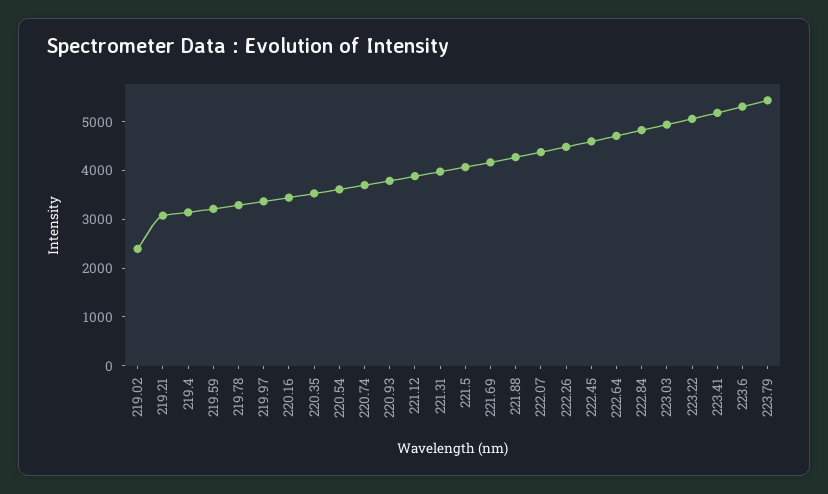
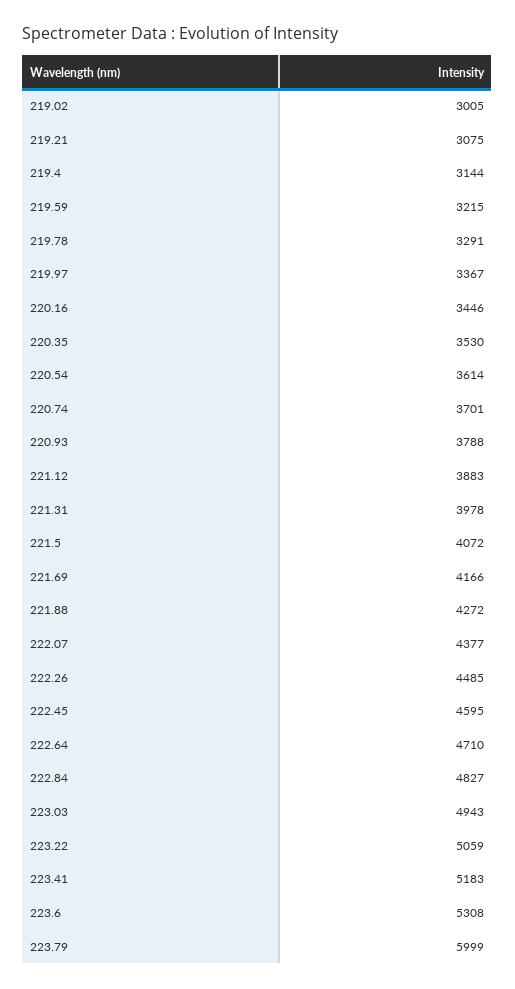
  {
-   "219.02": 2400,
+   "219.02": 3005,
    "219.21": 3075,
    "219.4": 3144,
    "219.59": 3215,
    "219.78": 3291,
    "219.97": 3367,
    "220.16": 3446,
    "220.35": 3530,
    "220.54": 3614,
    "220.74": 3701,
    "220.93": 3788,
    "221.12": 3883,
    "221.31": 3978,
    "221.5": 4072,
    "221.69": 4166,
    "221.88": 4272,
    "222.07": 4377,
    "222.26": 4485,
    "222.45": 4595,
    "222.64": 4710,
    "222.84": 4827,
    "223.03": 4943,
    "223.22": 5059,
    "223.41": 5183,
    "223.6": 5308,
-   "223.79": 5400
+   "223.79": 5999
  }

